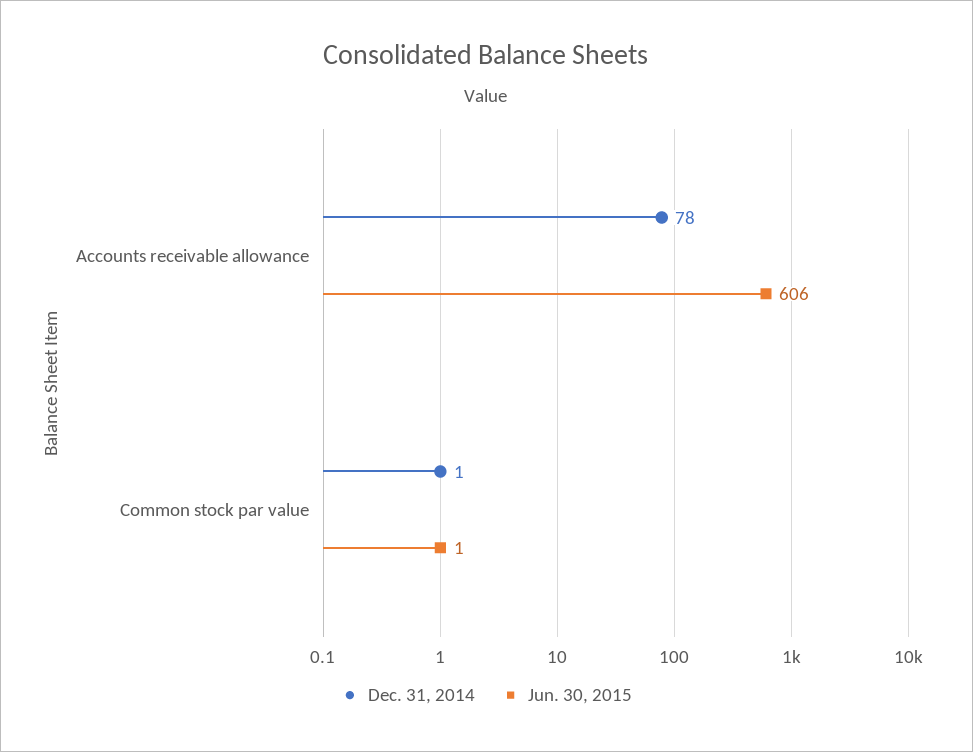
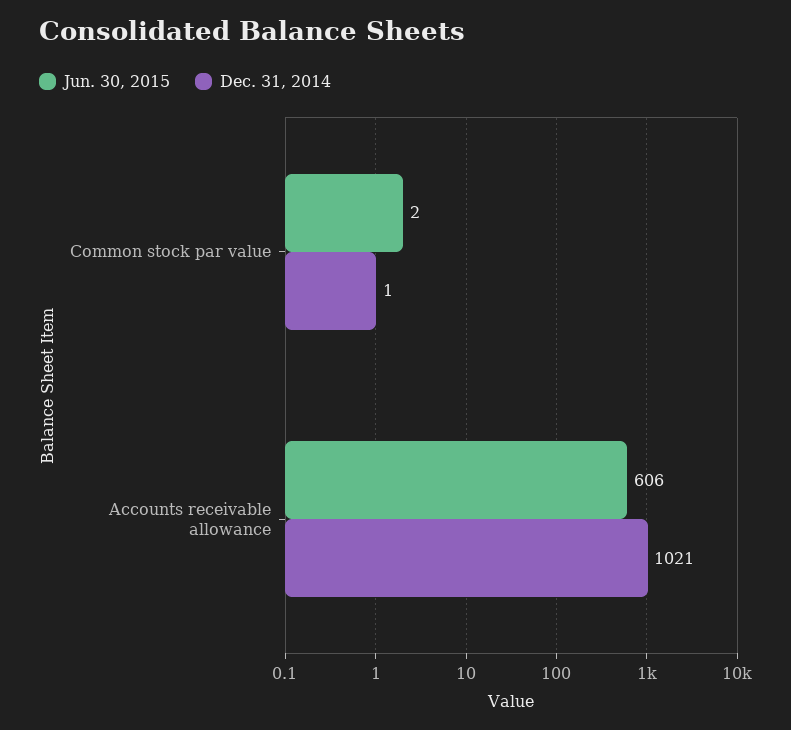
  {
    "Dec. 31, 2014": {
-     "Accounts receivable allowance": 78,
+     "Accounts receivable allowance": 1021,
      "Common stock par value": 1
    },
    "Jun. 30, 2015": {
      "Accounts receivable allowance": 606,
-     "Common stock par value": 1
+     "Common stock par value": 2
    }
  }

